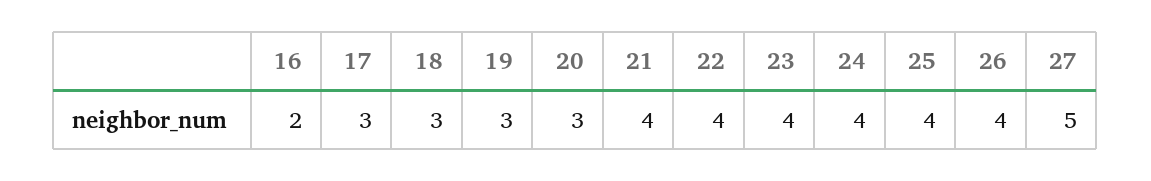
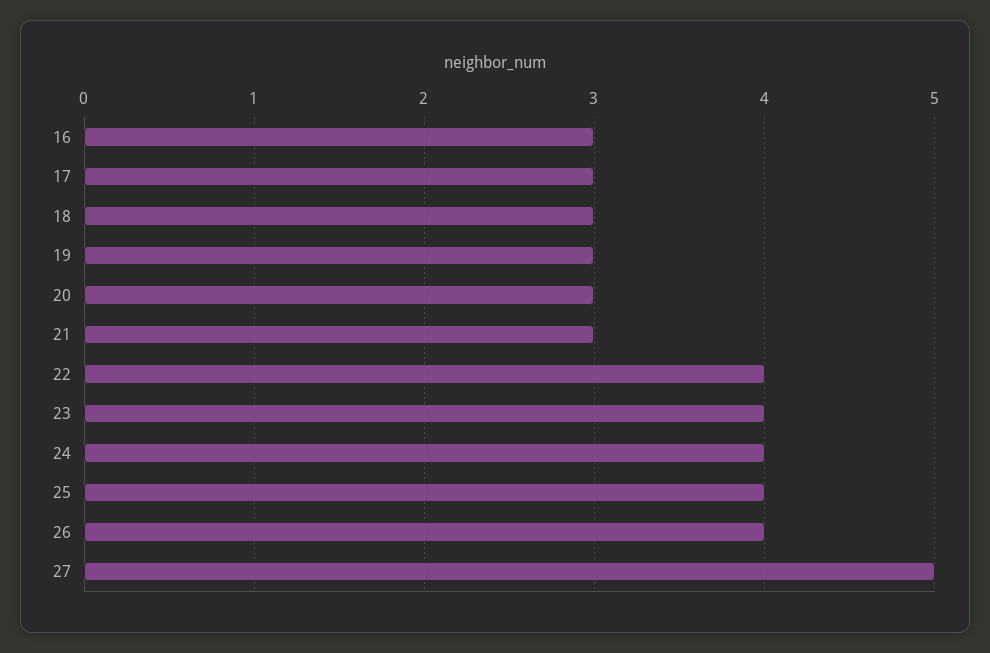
  {
-   "16": 2,
+   "16": 3,
    "17": 3,
    "18": 3,
    "19": 3,
    "20": 3,
-   "21": 4,
+   "21": 3,
    "22": 4,
    "23": 4,
    "24": 4,
    "25": 4,
    "26": 4,
    "27": 5
  }

